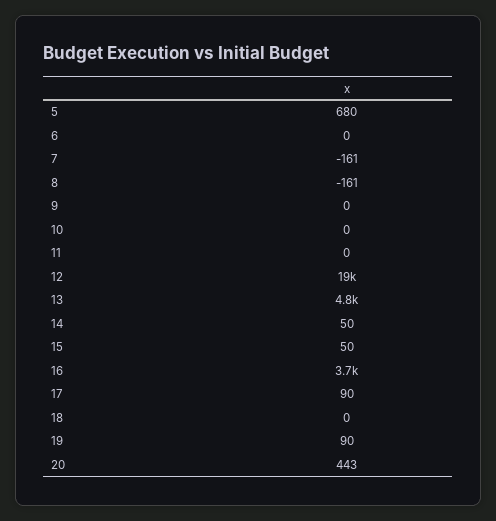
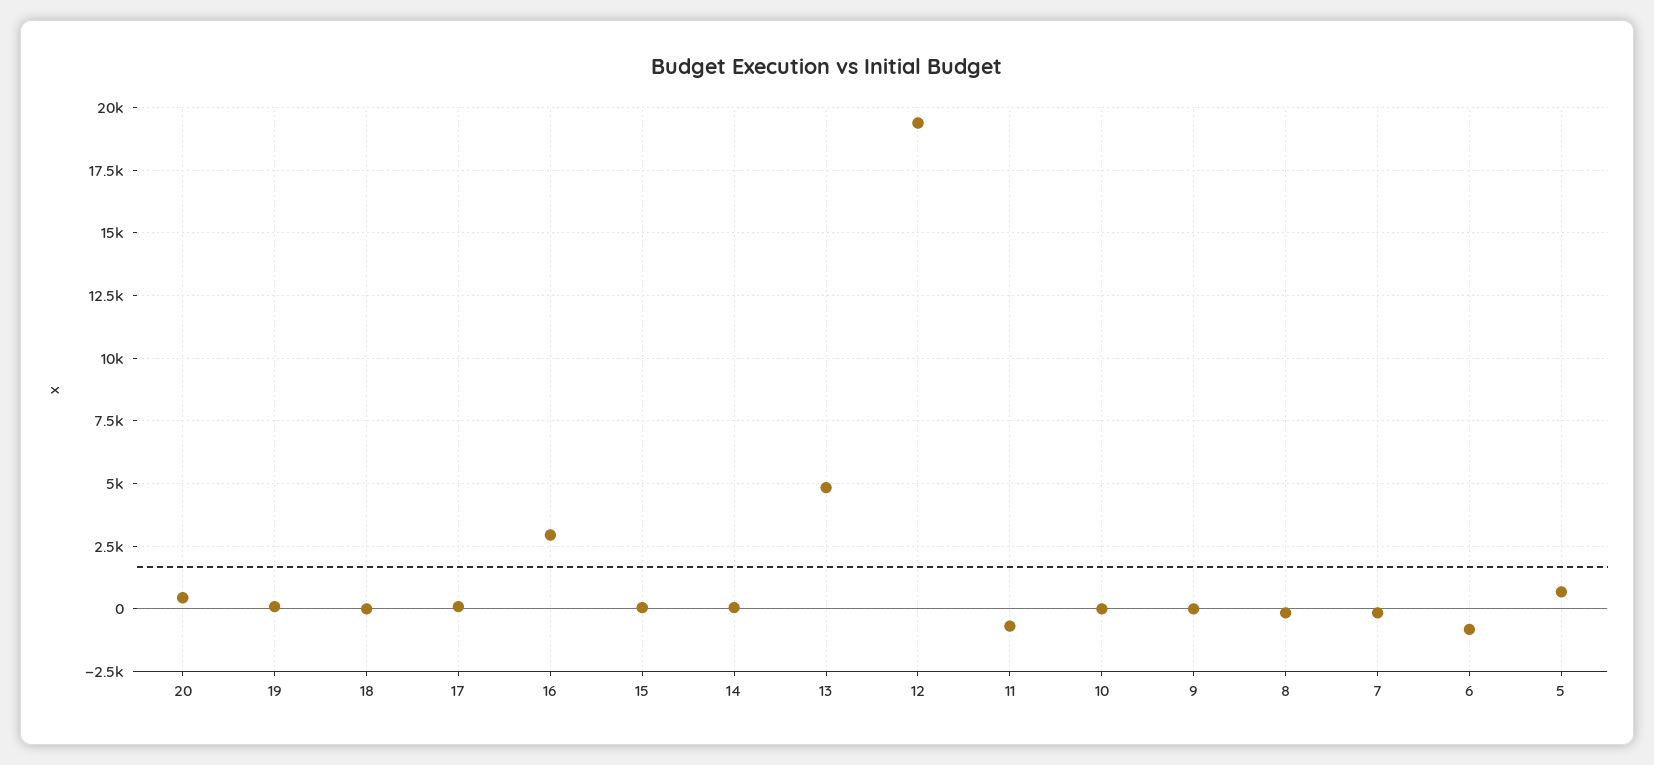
  {
    "5": 680,
-   "6": 0,
+   "6": -750,
    "7": -161,
    "8": -161,
    "9": 0,
    "10": 0,
-   "11": 0,
+   "11": -750,
    "12": 19000,
    "13": 4800,
    "14": 50,
    "15": 50,
-   "16": 3700,
+   "16": 3000,
    "17": 90,
    "18": 0,
    "19": 90,
    "20": 443
  }

